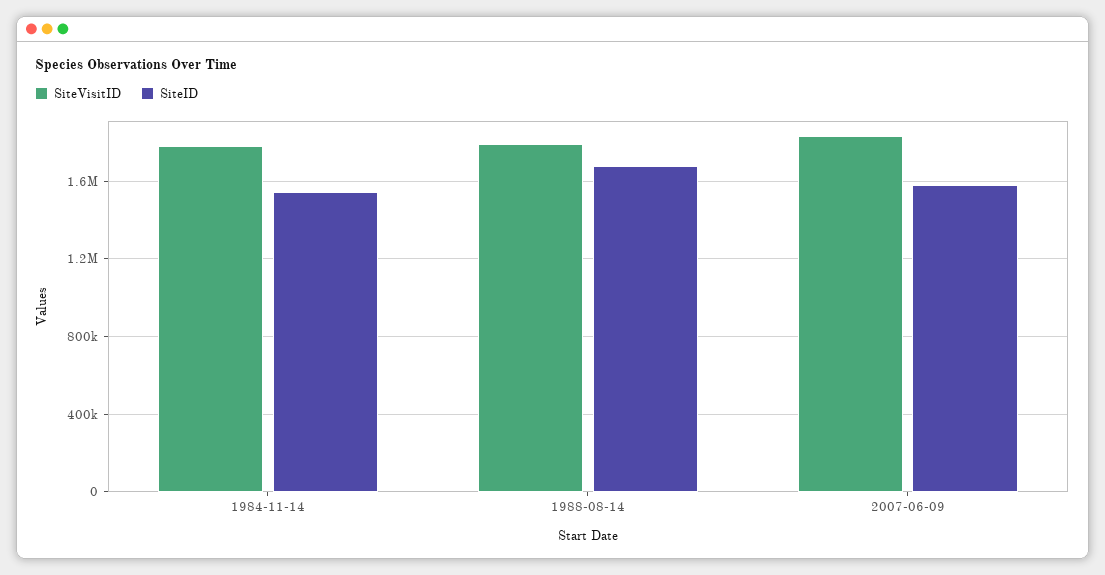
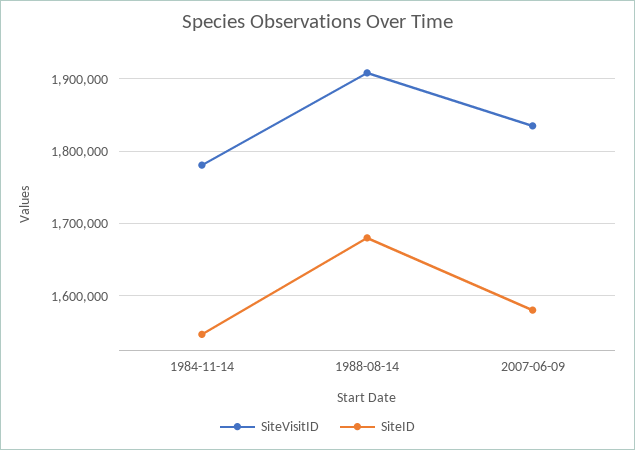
  {
    "SiteVisitID": {
      "1984-11-14": 1780000,
-     "1988-08-14": 1800000,
+     "1988-08-14": 1910000,
      "2007-06-09": 1840000
    },
    "SiteID": {
      "1984-11-14": 1550000,
      "1988-08-14": 1680000,
      "2007-06-09": 1580000
    }
  }

